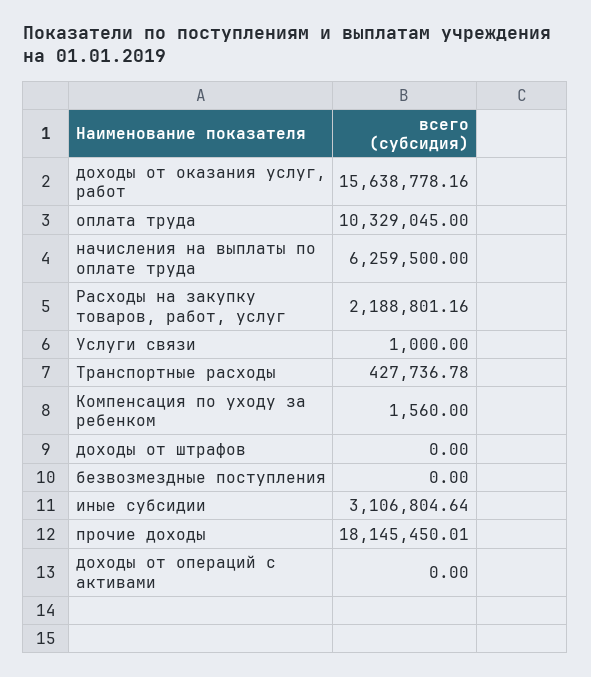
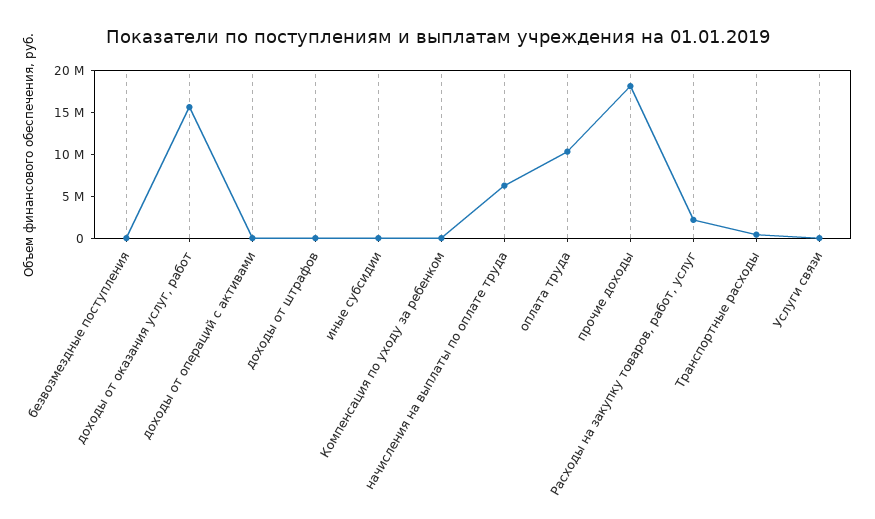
  {
    "доходы от оказания услуг, работ": 15638778.16,
    "оплата труда": 10329045,
    "начисления на выплаты по оплате труда": 6259500,
    "Расходы на закупку товаров, работ, услуг": 2188801.16,
    "Услуги связи": 1000,
    "Транспортные расходы": 427736.78,
    "Компенсация по уходу за ребенком": 1560,
    "доходы от штрафов": 0,
    "безвозмездные поступления": 0,
-   "иные субсидии": 3106804.64,
+   "иные субсидии": 0,
    "прочие доходы": 18145450.01,
    "доходы от операций с активами": 0
  }

